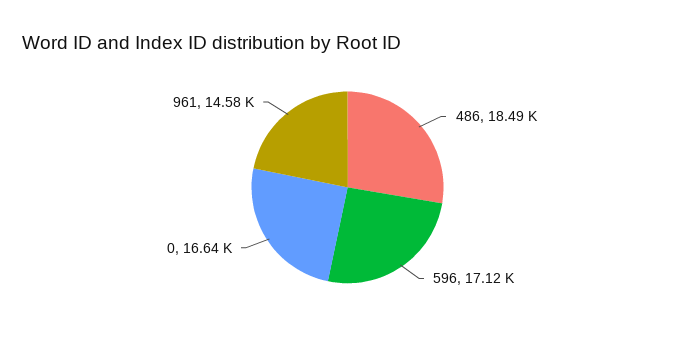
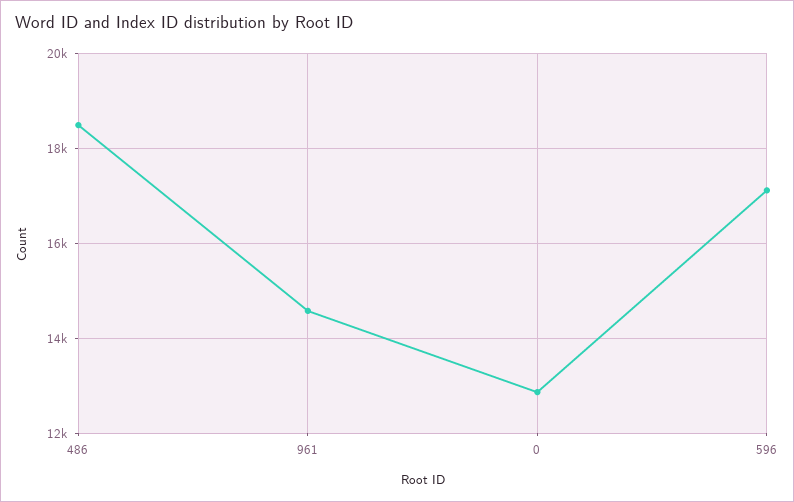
  {
    "486": 18490,
    "596": 17120,
-   "0": 16640,
+   "0": 12800,
    "961": 14580
  }

